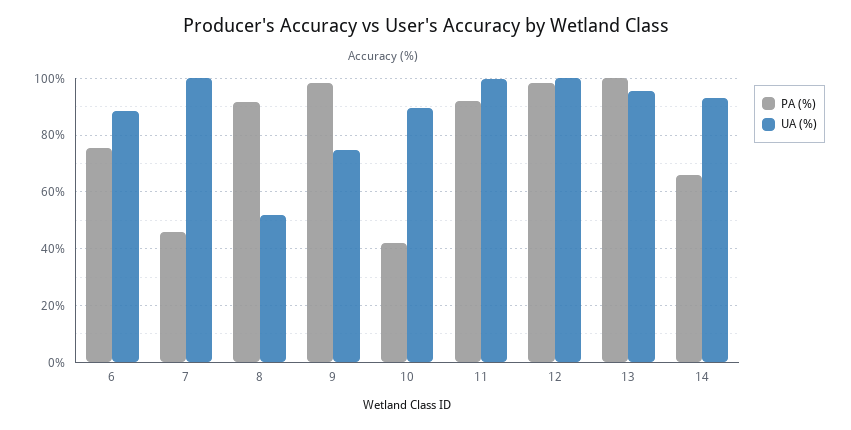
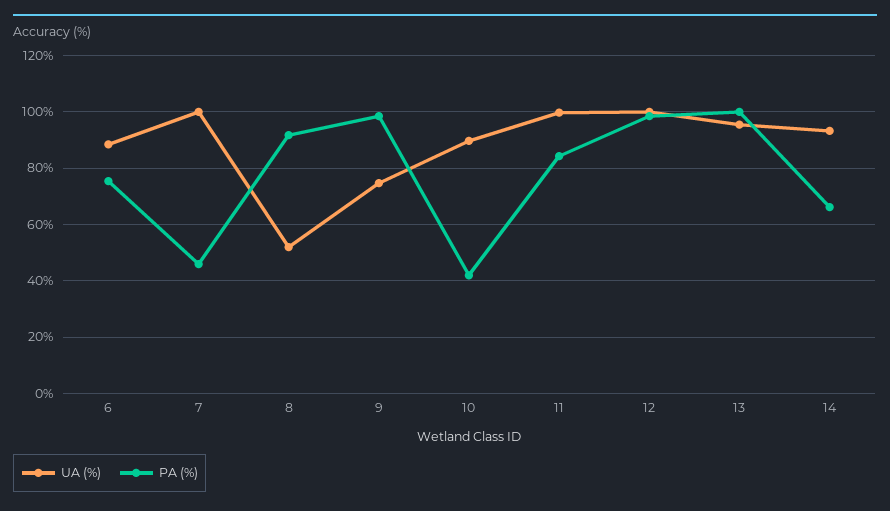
  {
    "PA (%)": {
      "6": 75,
      "7": 45,
      "8": 92.5,
      "9": 97.5,
      "10": 42.5,
-     "11": 92.5,
+     "11": 85,
      "12": 97.5,
      "13": 100,
      "14": 65
    },
    "UA (%)": {
      "6": 87.5,
      "7": 100,
      "8": 52.5,
      "9": 75,
      "10": 90,
      "11": 100,
      "12": 100,
      "13": 95,
      "14": 92.5
    }
  }

